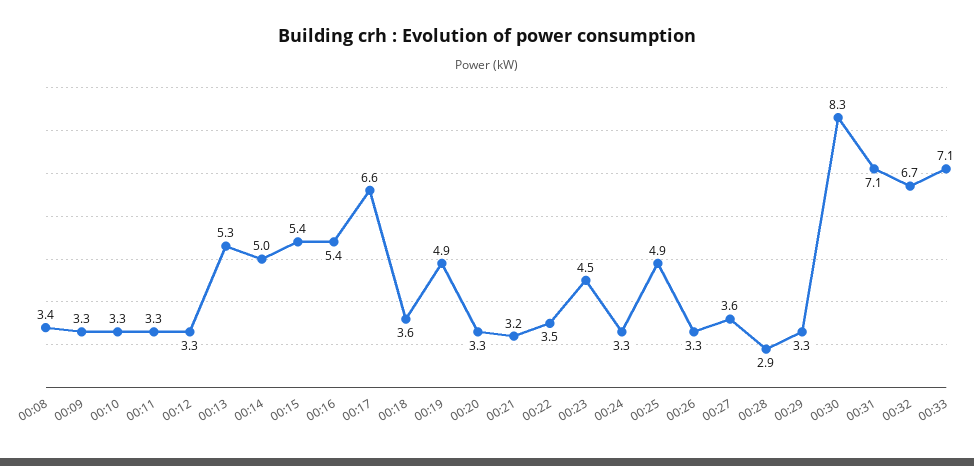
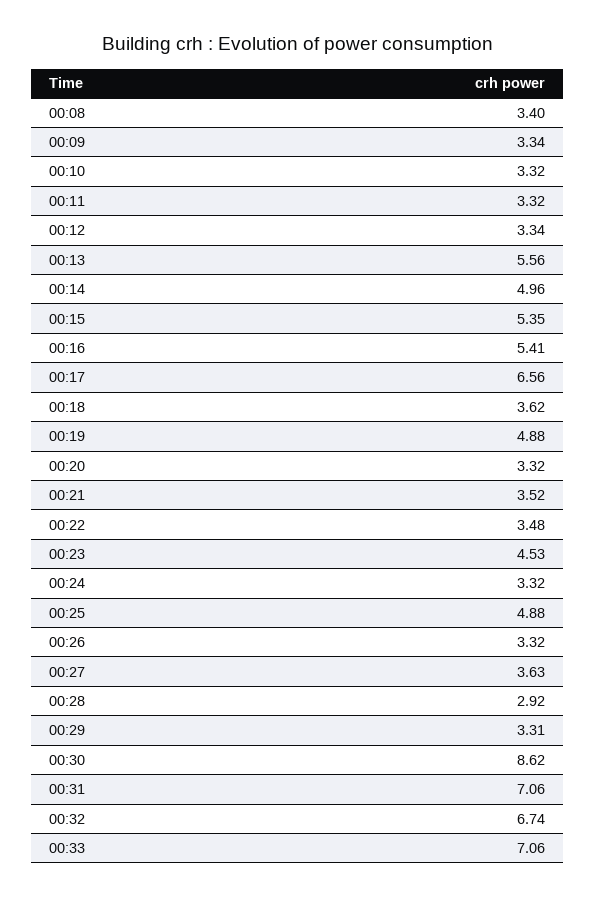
  {
    "00:08": 3.4,
    "00:09": 3.34,
    "00:10": 3.32,
    "00:11": 3.32,
    "00:12": 3.34,
-   "00:13": 5.3,
+   "00:13": 5.56,
    "00:14": 4.96,
    "00:15": 5.35,
    "00:16": 5.41,
    "00:17": 6.56,
    "00:18": 3.62,
    "00:19": 4.88,
    "00:20": 3.32,
-   "00:21": 3.2,
+   "00:21": 3.52,
    "00:22": 3.48,
    "00:23": 4.53,
    "00:24": 3.32,
    "00:25": 4.88,
    "00:26": 3.32,
    "00:27": 3.63,
    "00:28": 2.92,
    "00:29": 3.31,
-   "00:30": 8.3,
+   "00:30": 8.62,
    "00:31": 7.06,
    "00:32": 6.74,
    "00:33": 7.06
  }

